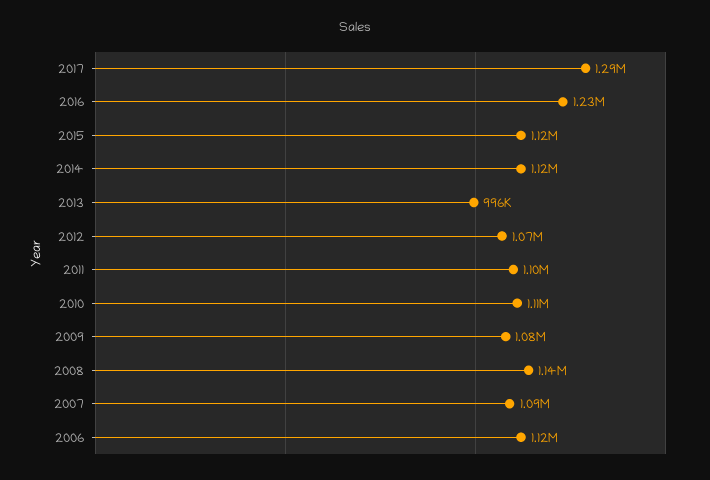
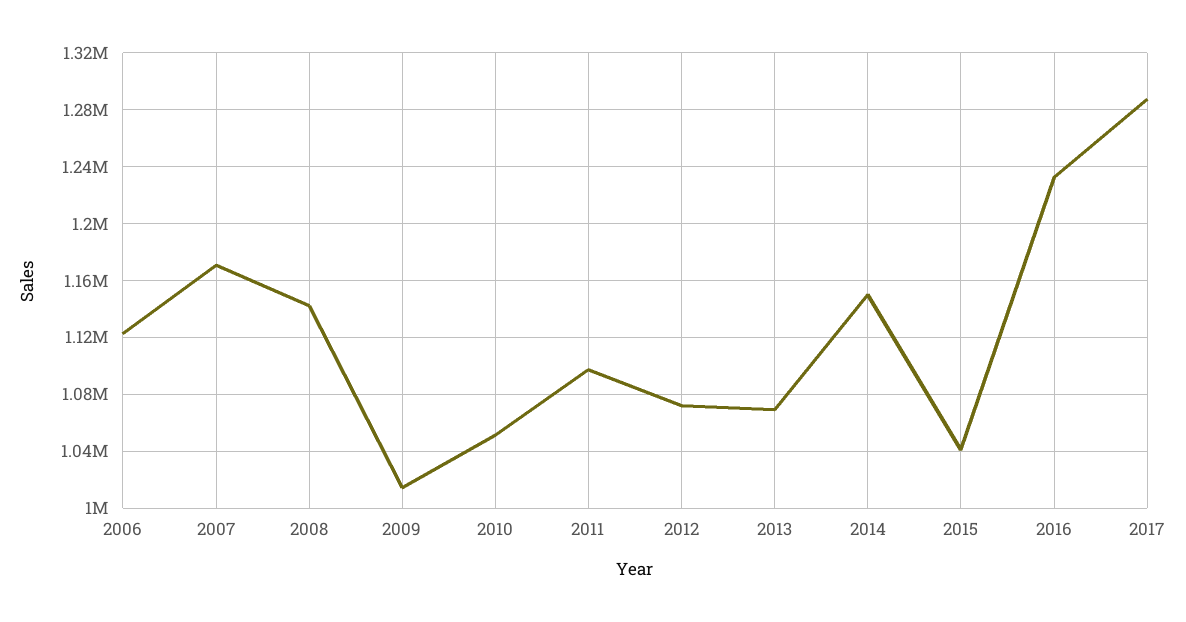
  {
    "2017": 1290000,
    "2016": 1230000,
-   "2015": 1120000,
+   "2015": 1040000,
-   "2014": 1120000,
+   "2014": 1150000,
-   "2013": 996000,
+   "2013": 1070000,
    "2012": 1070000,
    "2011": 1100000,
-   "2010": 1110000,
+   "2010": 1050000,
-   "2009": 1080000,
+   "2009": 1015000,
    "2008": 1140000,
-   "2007": 1090000,
+   "2007": 1170000,
    "2006": 1120000
  }

